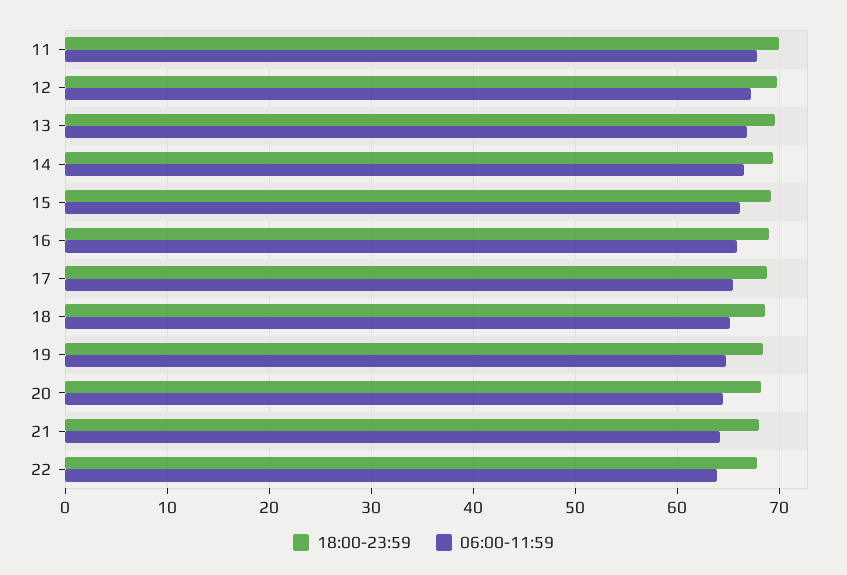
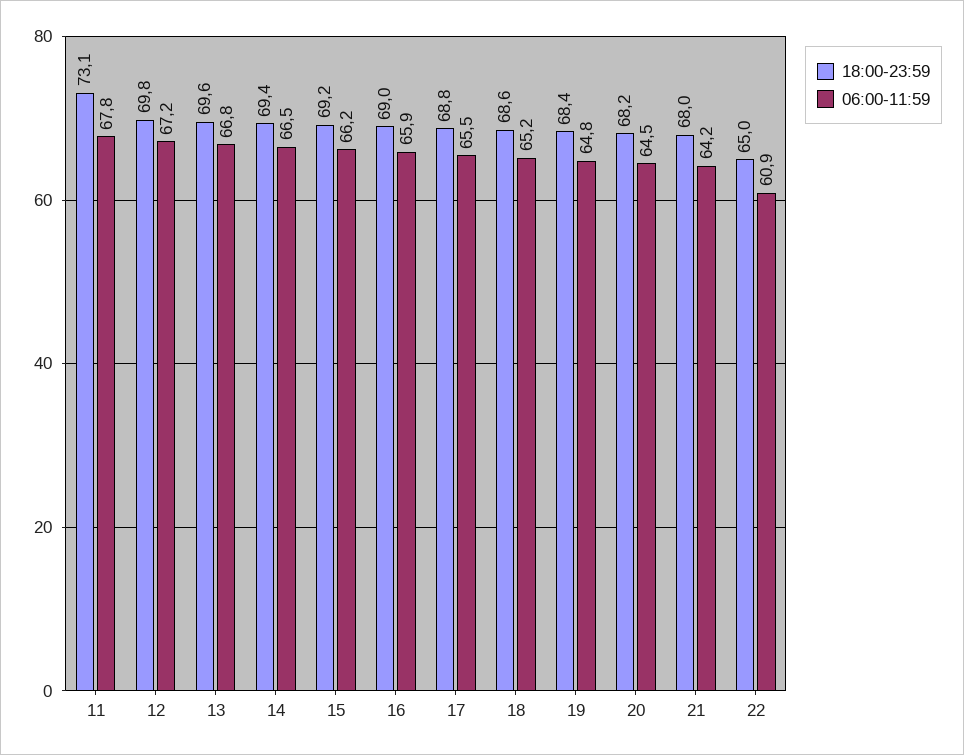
  {
    "18:00-23:59": {
-     "11": 70,
+     "11": 73.1,
      "12": 69.8,
      "13": 69.6,
      "14": 69.4,
      "15": 69.2,
      "16": 69,
      "17": 68.8,
      "18": 68.6,
      "19": 68.4,
      "20": 68.2,
      "21": 68,
-     "22": 68
+     "22": 65
    },
    "06:00-11:59": {
      "11": 67.8,
      "12": 67.2,
      "13": 66.8,
      "14": 66.5,
      "15": 66.2,
      "16": 65.9,
      "17": 65.5,
      "18": 65.2,
      "19": 64.8,
      "20": 64.5,
      "21": 64.2,
-     "22": 64
+     "22": 60.9
    }
  }

